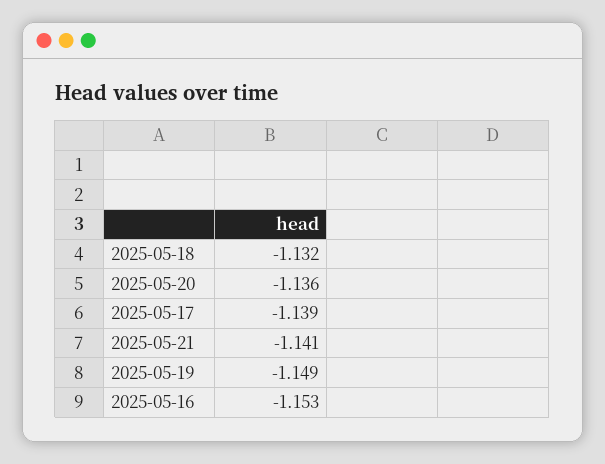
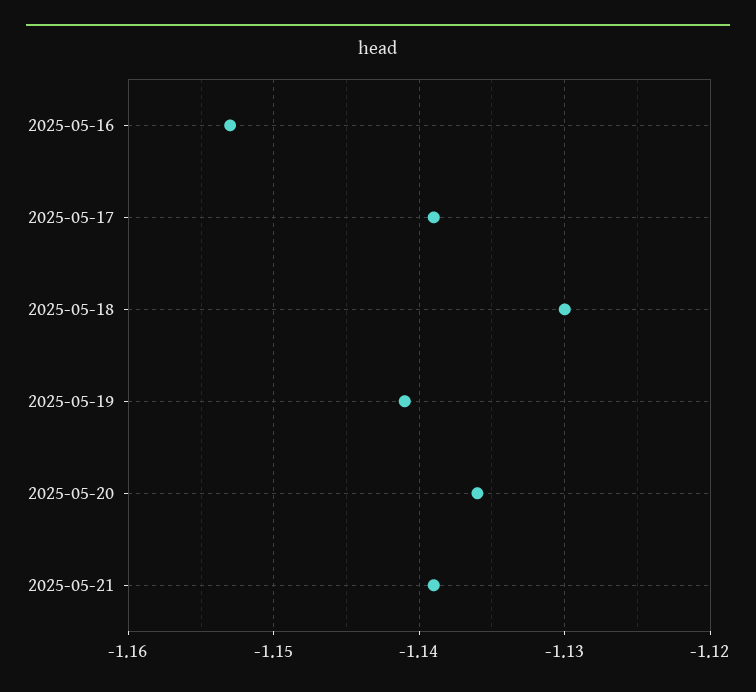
  {
-   "2025-05-18": -1.132,
+   "2025-05-18": -1.13,
    "2025-05-20": -1.136,
    "2025-05-17": -1.139,
-   "2025-05-21": -1.141,
+   "2025-05-21": -1.139,
-   "2025-05-19": -1.149,
+   "2025-05-19": -1.141,
    "2025-05-16": -1.153
  }

